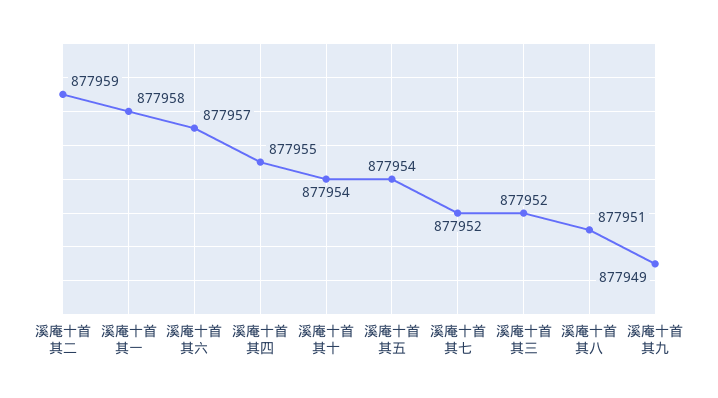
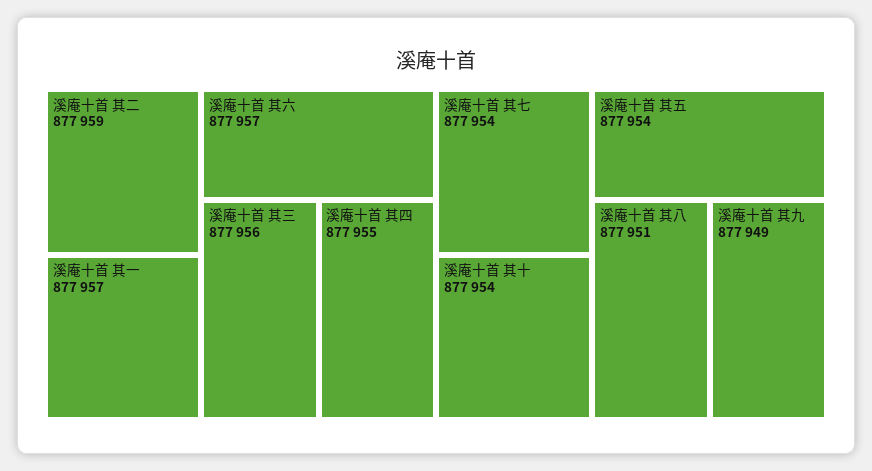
  {
    "溪庵十首 其二": 877959,
-   "溪庵十首 其一": 877958,
+   "溪庵十首 其一": 877957,
    "溪庵十首 其六": 877957,
    "溪庵十首 其四": 877955,
    "溪庵十首 其十": 877954,
    "溪庵十首 其五": 877954,
-   "溪庵十首 其七": 877952,
+   "溪庵十首 其七": 877954,
-   "溪庵十首 其三": 877952,
+   "溪庵十首 其三": 877956,
    "溪庵十首 其八": 877951,
    "溪庵十首 其九": 877949
  }

